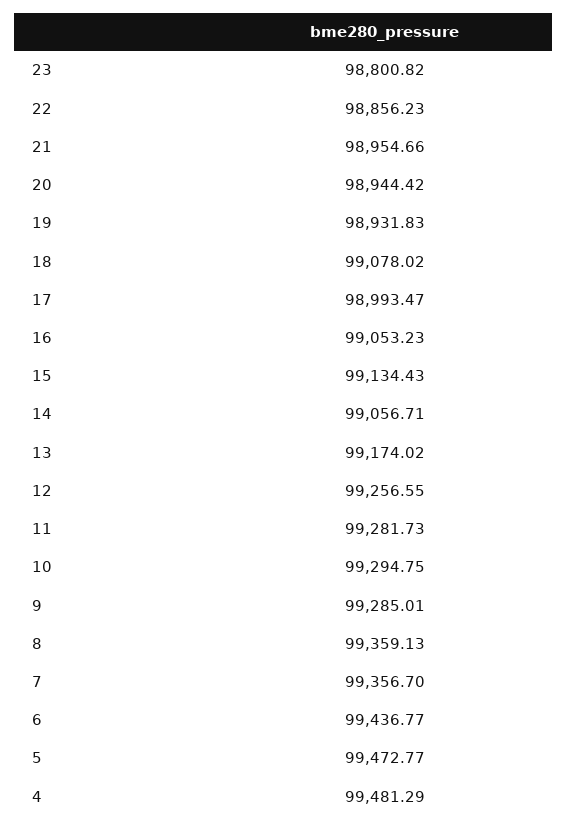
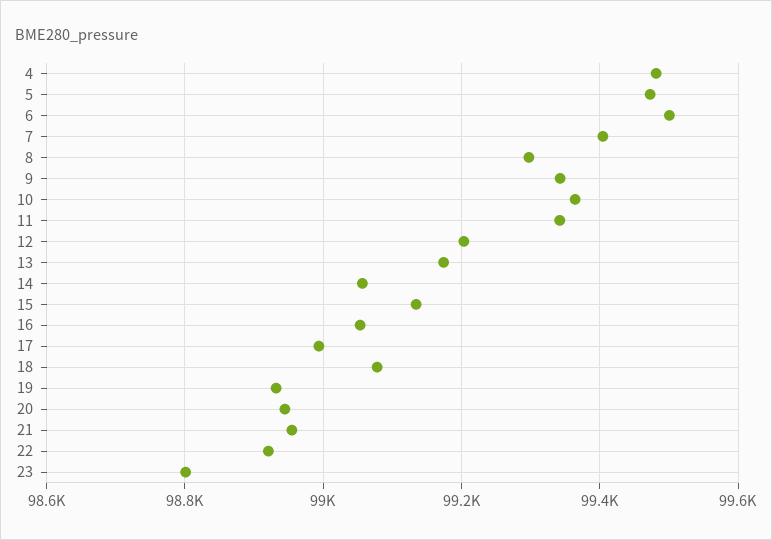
  {
    "23": 98800.82,
-   "22": 98856.23,
+   "22": 98920,
    "21": 98954.66,
    "20": 98944.42,
    "19": 98931.83,
    "18": 99078.02,
    "17": 98993.47,
    "16": 99053.23,
    "15": 99134.43,
    "14": 99056.71,
    "13": 99174.02,
-   "12": 99256.55,
+   "12": 99200,
-   "11": 99281.73,
+   "11": 99340,
-   "10": 99294.75,
+   "10": 99360,
-   "9": 99285.01,
+   "9": 99340,
-   "8": 99359.13,
+   "8": 99300,
-   "7": 99356.7,
+   "7": 99400,
-   "6": 99436.77,
+   "6": 99500,
    "5": 99472.77,
    "4": 99481.29
  }

